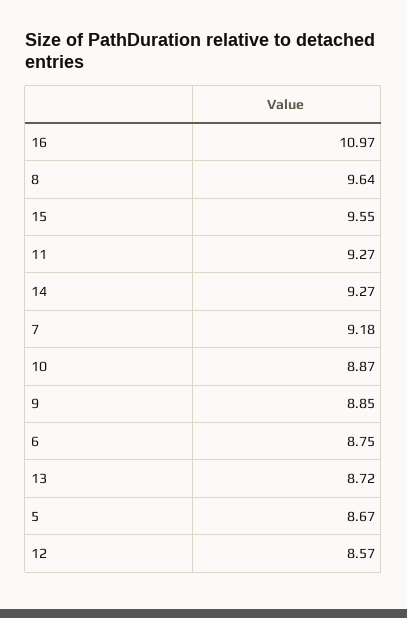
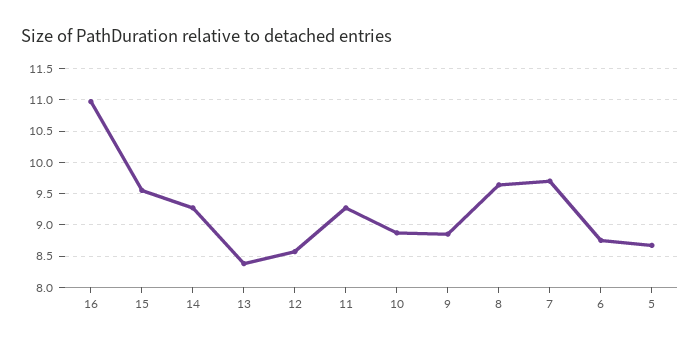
  {
    "16": 10.97,
    "8": 9.64,
    "15": 9.55,
    "11": 9.27,
    "14": 9.27,
-   "7": 9.18,
+   "7": 9.7,
    "10": 8.87,
    "9": 8.85,
    "6": 8.75,
-   "13": 8.72,
+   "13": 8.4,
    "5": 8.67,
    "12": 8.57
  }

